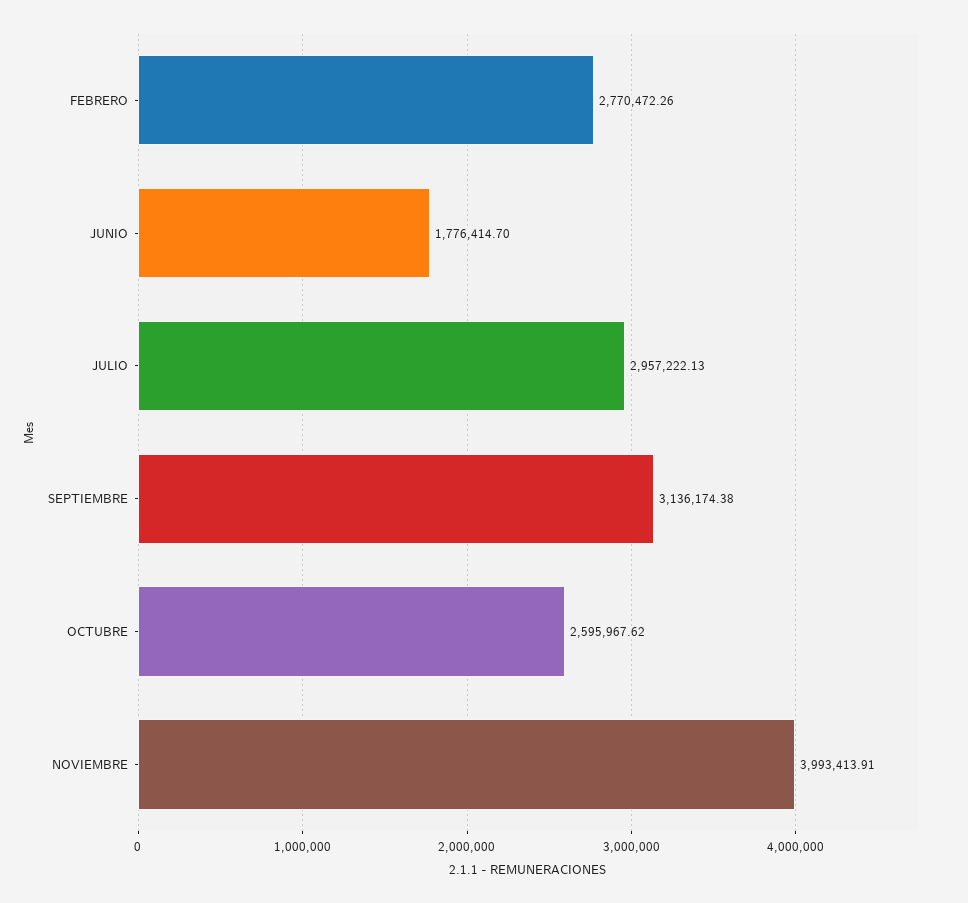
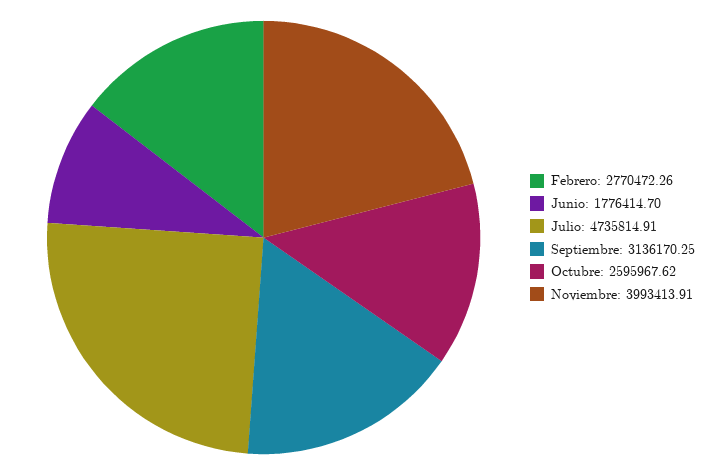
  {
    "FEBRERO": 2770472.26,
    "JUNIO": 1776414.7,
-   "JULIO": 2957222.13,
+   "JULIO": 4735814.91,
-   "SEPTIEMBRE": 3136174.38,
+   "SEPTIEMBRE": 3136170.25,
    "OCTUBRE": 2595967.62,
    "NOVIEMBRE": 3993413.91
  }

